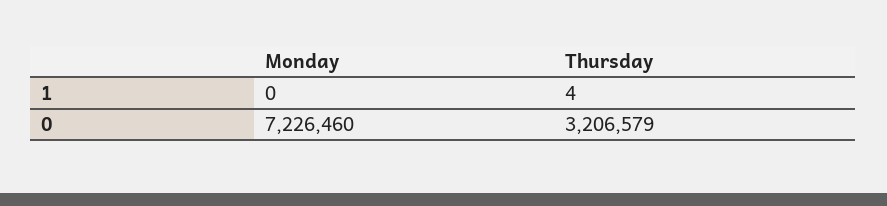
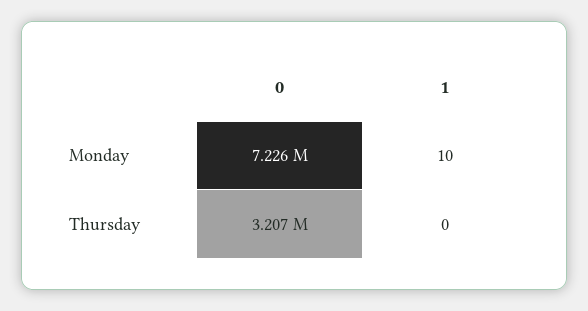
  {
    "Monday": {
-     "1": 0,
+     "1": 10,
      "0": 7226460
    },
    "Thursday": {
-     "1": 4,
+     "1": 0,
      "0": 3206579
    }
  }

